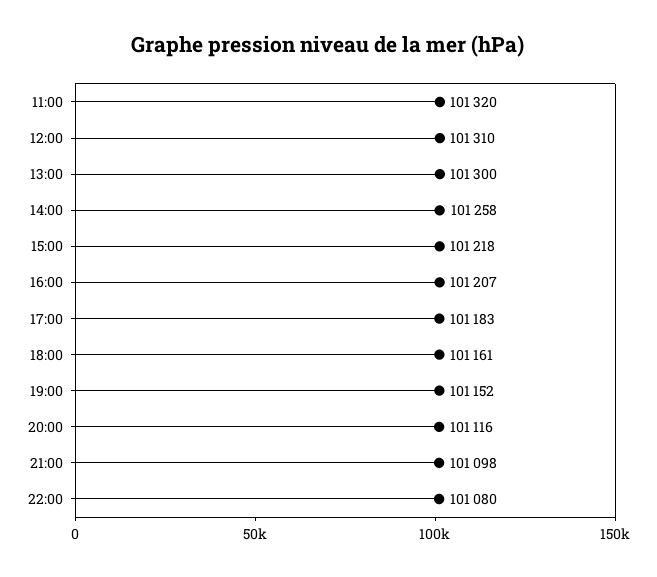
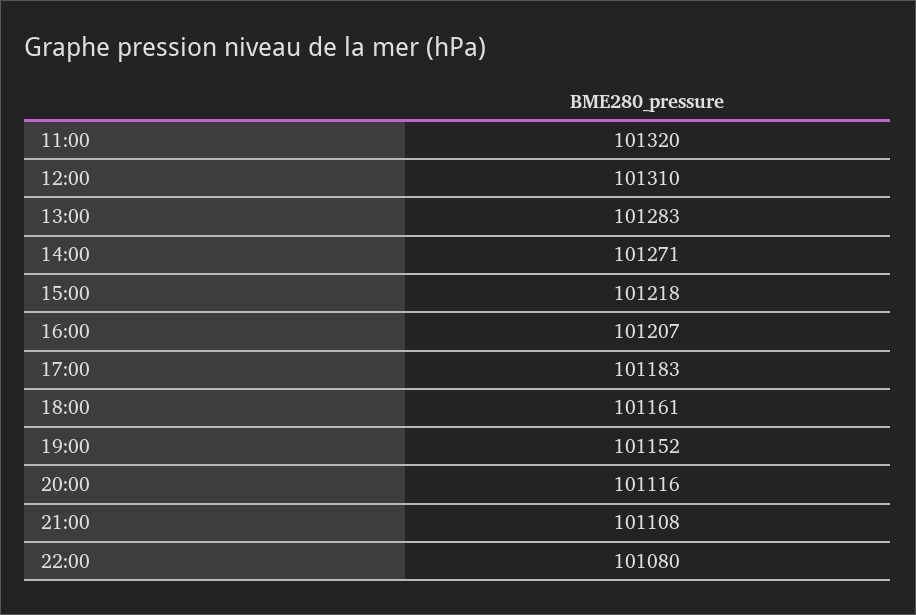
  {
    "11:00": 101320,
    "12:00": 101310,
-   "13:00": 101300,
+   "13:00": 101283,
-   "14:00": 101258,
+   "14:00": 101271,
    "15:00": 101218,
    "16:00": 101207,
    "17:00": 101183,
    "18:00": 101161,
    "19:00": 101152,
    "20:00": 101116,
-   "21:00": 101098,
+   "21:00": 101108,
    "22:00": 101080
  }

